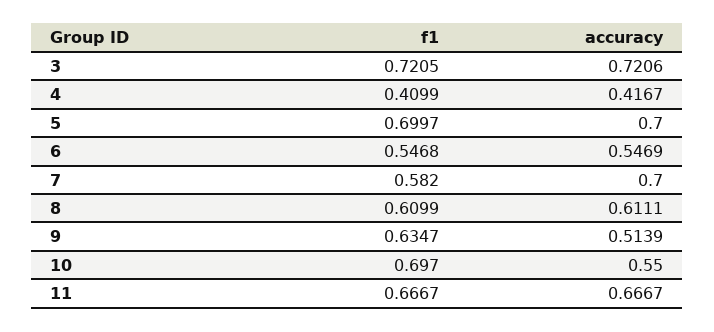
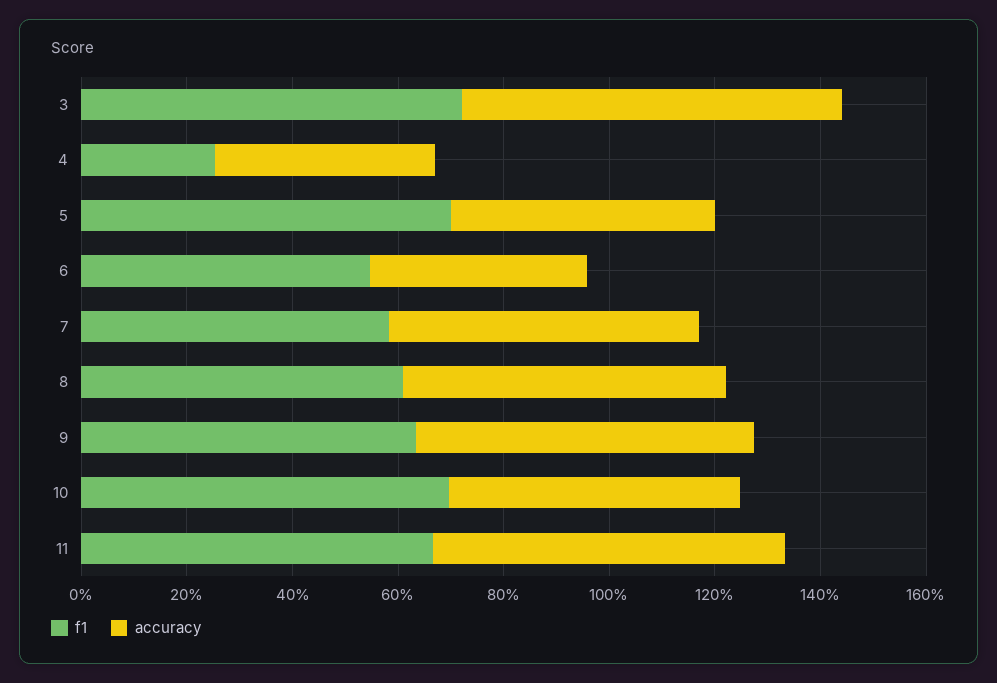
  {
    "f1": {
      "3": 0.7205,
-     "4": 0.4099,
+     "4": 0.25,
      "5": 0.6997,
      "6": 0.5468,
      "7": 0.582,
      "8": 0.6099,
      "9": 0.6347,
      "10": 0.697,
      "11": 0.6667
    },
    "accuracy": {
      "3": 0.7206,
      "4": 0.4167,
-     "5": 0.7,
+     "5": 0.5,
-     "6": 0.5469,
+     "6": 0.4,
-     "7": 0.7,
+     "7": 0.6,
      "8": 0.6111,
-     "9": 0.5139,
+     "9": 0.65,
      "10": 0.55,
      "11": 0.6667
    }
  }

